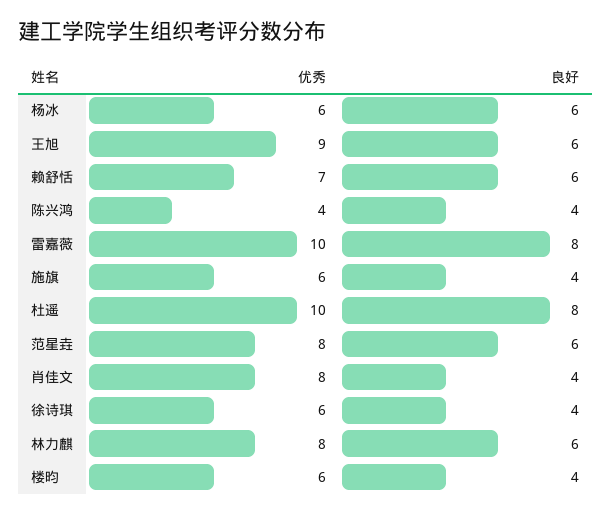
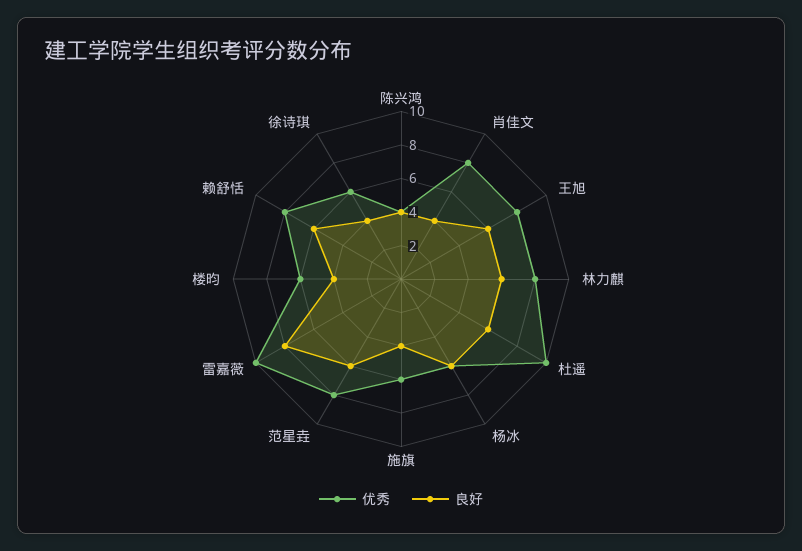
  {
    "优秀": {
      "杨冰": 6,
-     "王旭": 9,
+     "王旭": 8,
-     "赖舒恬": 7,
+     "赖舒恬": 8,
      "陈兴鸿": 4,
      "雷嘉薇": 10,
      "施旗": 6,
      "杜遥": 10,
      "范星垚": 8,
      "肖佳文": 8,
      "徐诗琪": 6,
      "林力麒": 8,
      "楼昀": 6
    },
    "良好": {
      "杨冰": 6,
      "王旭": 6,
      "赖舒恬": 6,
      "陈兴鸿": 4,
      "雷嘉薇": 8,
      "施旗": 4,
-     "杜遥": 8,
+     "杜遥": 6,
      "范星垚": 6,
      "肖佳文": 4,
      "徐诗琪": 4,
      "林力麒": 6,
      "楼昀": 4
    }
  }

